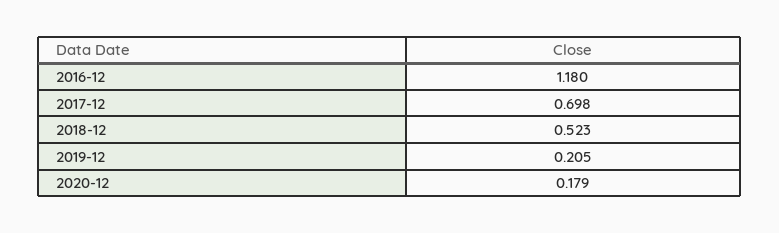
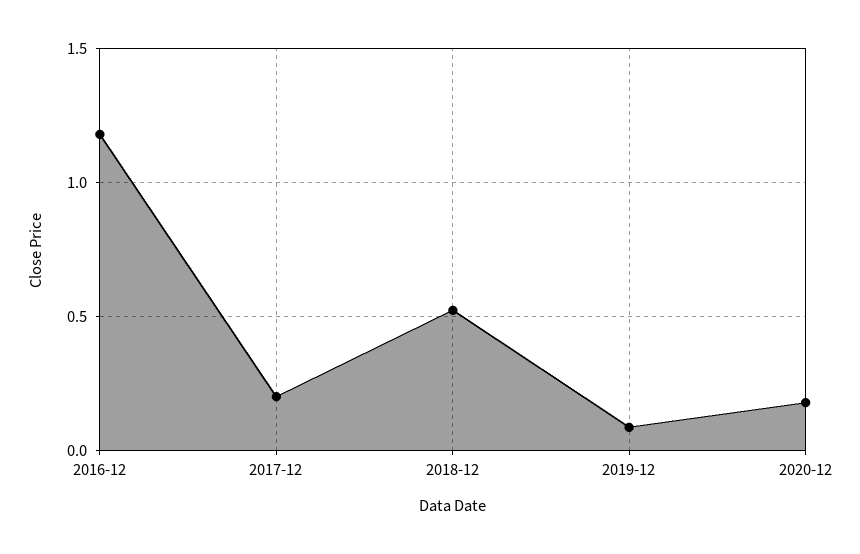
  {
    "2016-12": 1.18,
-   "2017-12": 0.698,
+   "2017-12": 0.2,
    "2018-12": 0.523,
-   "2019-12": 0.205,
+   "2019-12": 0.1,
    "2020-12": 0.179
  }

